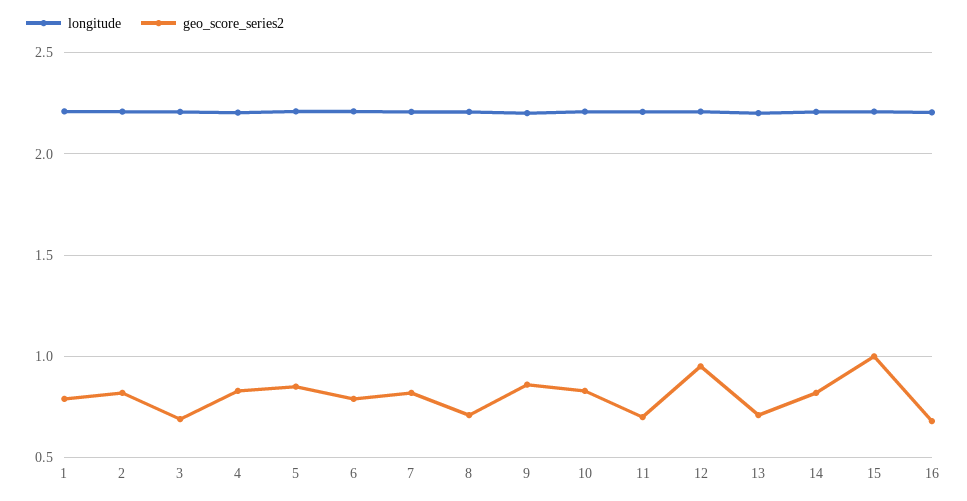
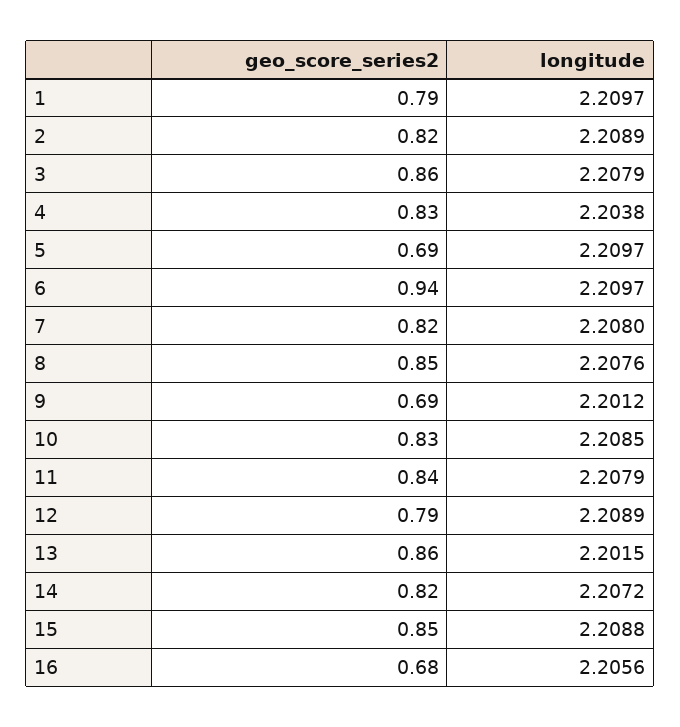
  {
    "longitude": {
      "1": 2.2097,
      "2": 2.2089,
      "3": 2.2079,
      "4": 2.2038,
      "5": 2.2097,
      "6": 2.2097,
      "7": 2.208,
      "8": 2.2076,
      "9": 2.2012,
      "10": 2.2085,
      "11": 2.2079,
      "12": 2.2089,
      "13": 2.2015,
      "14": 2.2072,
      "15": 2.2088,
      "16": 2.2056
    },
    "geo_score_series2": {
      "1": 0.79,
      "2": 0.82,
-     "3": 0.7,
+     "3": 0.86,
      "4": 0.83,
-     "5": 0.85,
+     "5": 0.69,
-     "6": 0.8,
+     "6": 0.94,
      "7": 0.82,
-     "8": 0.7,
+     "8": 0.85,
-     "9": 0.85,
+     "9": 0.69,
      "10": 0.83,
-     "11": 0.7,
+     "11": 0.84,
-     "12": 0.95,
+     "12": 0.79,
-     "13": 0.7,
+     "13": 0.86,
      "14": 0.82,
-     "15": 1,
+     "15": 0.85,
      "16": 0.68
    }
  }

